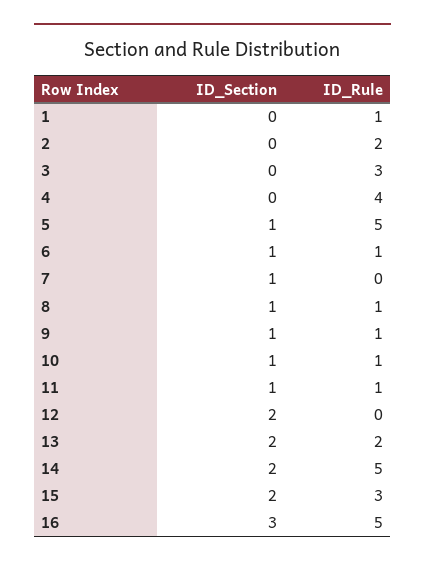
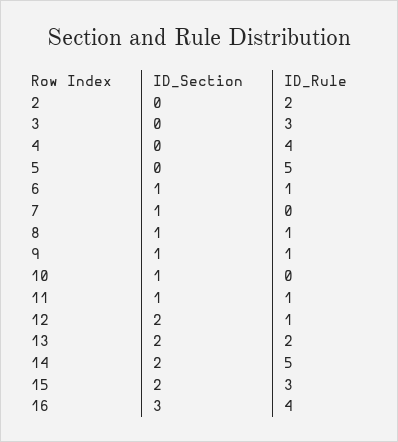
  {
    "ID_Section": {
-     "1": 0,
      "2": 0,
      "3": 0,
      "4": 0,
-     "5": 1,
+     "5": 0,
      "6": 1,
      "7": 1,
      "8": 1,
      "9": 1,
      "10": 1,
      "11": 1,
      "12": 2,
      "13": 2,
      "14": 2,
      "15": 2,
      "16": 3
    },
    "ID_Rule": {
-     "1": 1,
      "2": 2,
      "3": 3,
      "4": 4,
      "5": 5,
      "6": 1,
      "7": 0,
      "8": 1,
      "9": 1,
-     "10": 1,
+     "10": 0,
      "11": 1,
-     "12": 0,
+     "12": 1,
      "13": 2,
      "14": 5,
      "15": 3,
-     "16": 5
+     "16": 4
    }
  }

